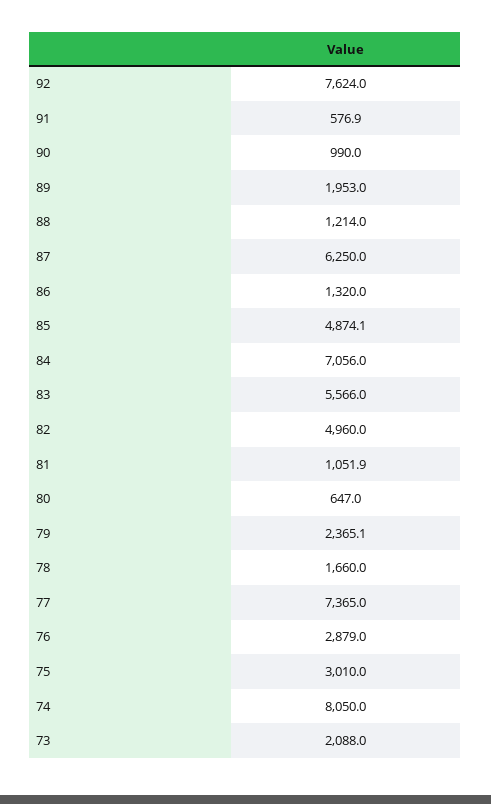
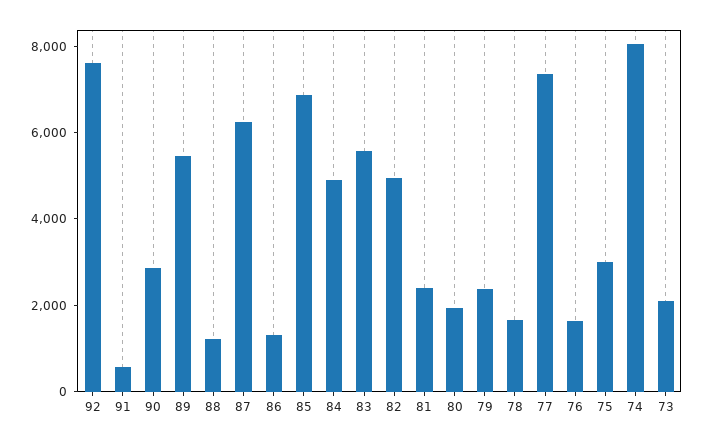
  {
    "92": 7624,
    "91": 576.9,
-   "90": 990,
+   "90": 3000,
-   "89": 1953,
+   "89": 5500,
    "88": 1214,
    "87": 6250,
    "86": 1320,
-   "85": 4874.1,
+   "85": 7000,
-   "84": 7056,
+   "84": 5000,
    "83": 5566,
    "82": 4960,
-   "81": 1051.9,
+   "81": 2500,
-   "80": 647,
+   "80": 2000,
    "79": 2365.1,
    "78": 1660,
    "77": 7365,
-   "76": 2879,
+   "76": 1500,
    "75": 3010,
    "74": 8050,
    "73": 2088
  }

